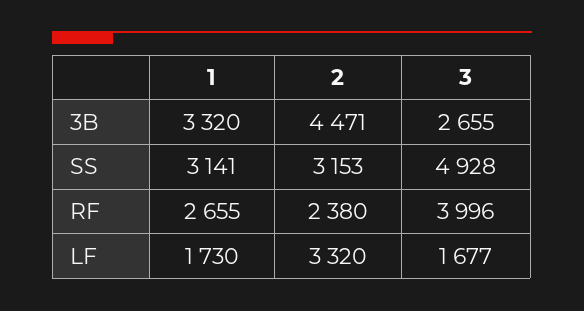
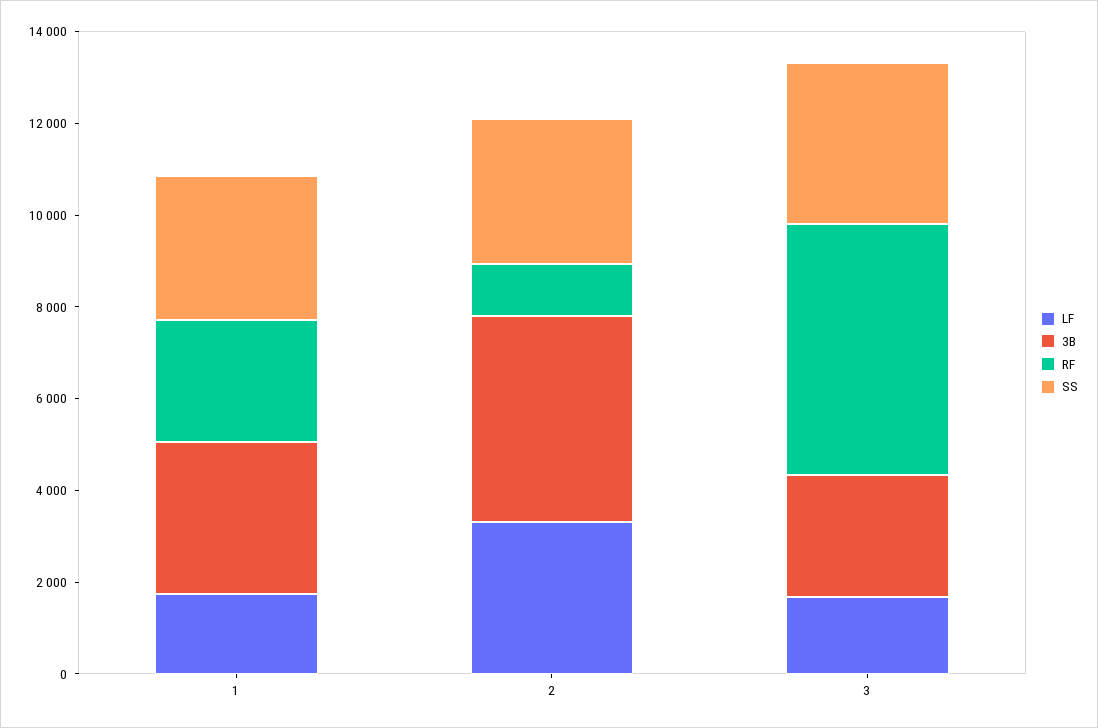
  {
    "3B": {
      "1": 3320,
      "2": 4471,
      "3": 2655
    },
    "SS": {
      "1": 3141,
      "2": 3153,
-     "3": 4928
+     "3": 3500
    },
    "RF": {
      "1": 2655,
-     "2": 2380,
+     "2": 1000,
-     "3": 3996
+     "3": 5500
    },
    "LF": {
      "1": 1730,
      "2": 3320,
      "3": 1677
    }
  }

